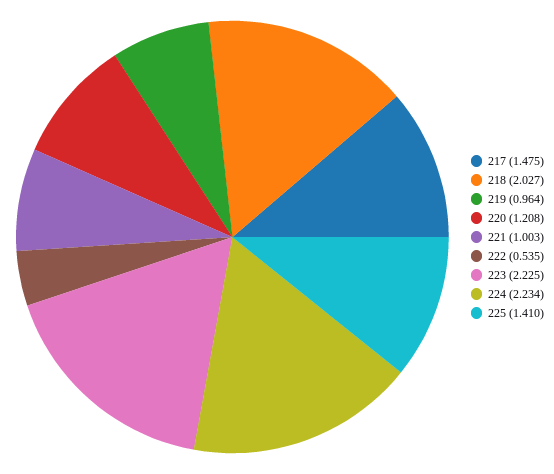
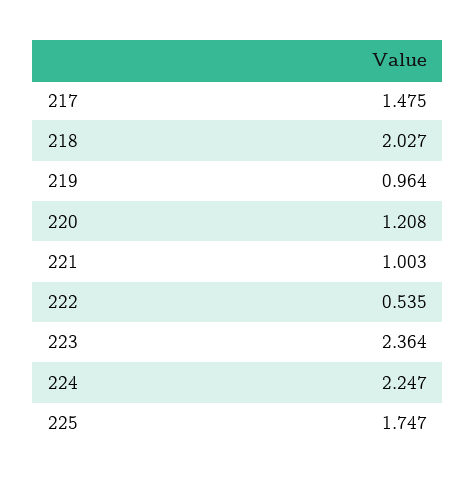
  {
    "217": 1.475,
    "218": 2.027,
    "219": 0.964,
    "220": 1.208,
    "221": 1.003,
    "222": 0.535,
-   "223": 2.225,
+   "223": 2.364,
-   "224": 2.234,
+   "224": 2.247,
-   "225": 1.41
+   "225": 1.747
  }

